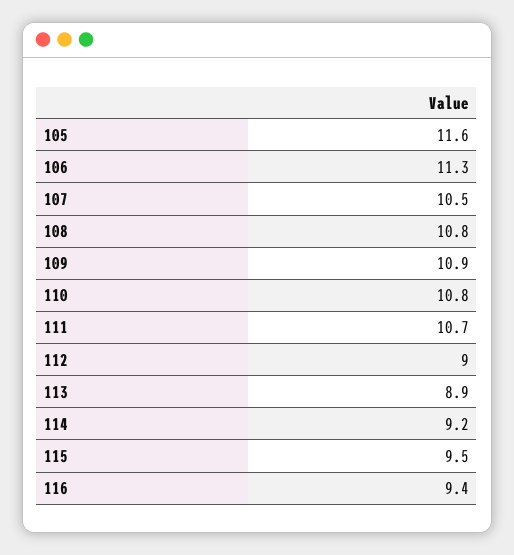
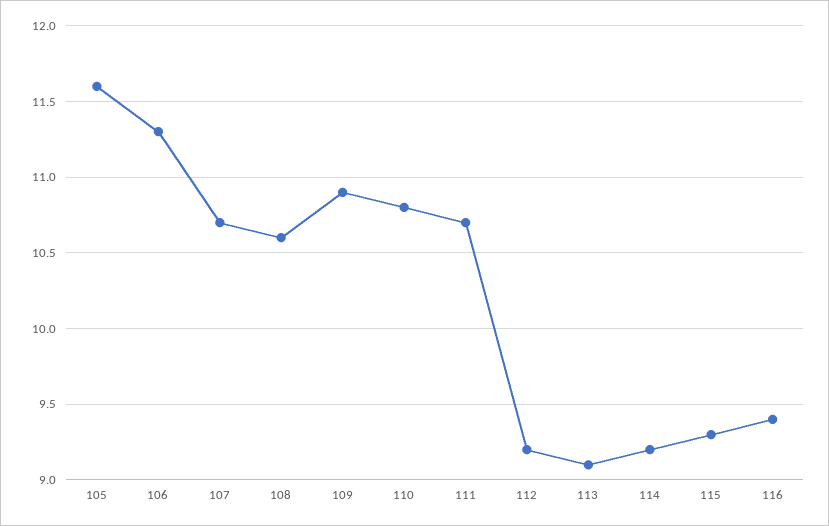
  {
    "105": 11.6,
    "106": 11.3,
-   "107": 10.5,
+   "107": 10.7,
-   "108": 10.8,
+   "108": 10.6,
    "109": 10.9,
    "110": 10.8,
    "111": 10.7,
-   "112": 9,
+   "112": 9.2,
-   "113": 8.9,
+   "113": 9.1,
    "114": 9.2,
-   "115": 9.5,
+   "115": 9.3,
    "116": 9.4
  }

